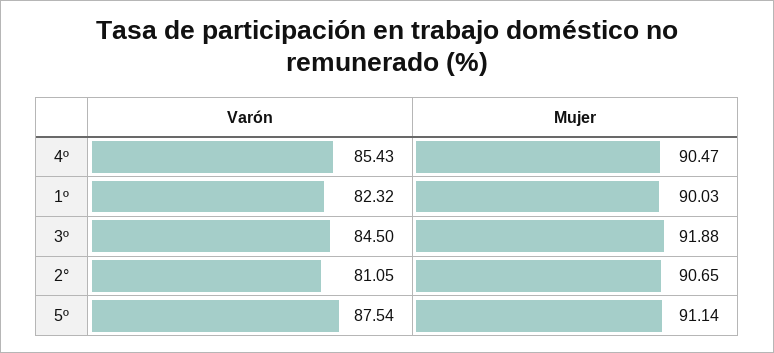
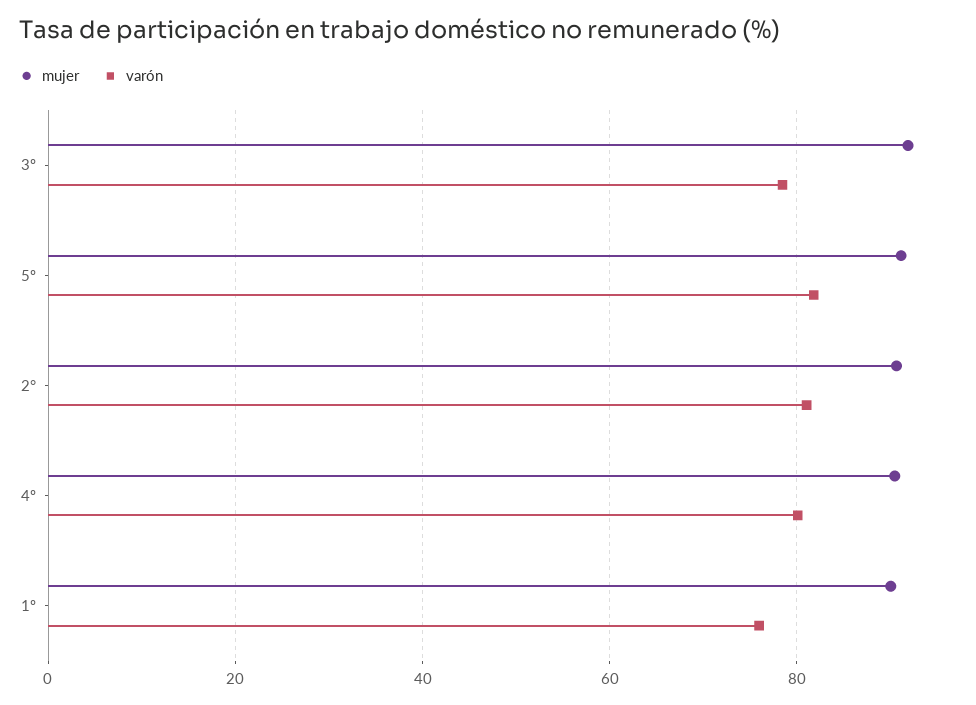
  {
    "Varón": {
-     "4º": 85.43,
+     "4º": 80,
-     "1º": 82.32,
+     "1º": 76,
-     "3º": 84.5,
+     "3º": 78,
      "2°": 81.05,
-     "5º": 87.54
+     "5º": 82
    },
    "Mujer": {
      "4º": 90.47,
      "1º": 90.03,
      "3º": 91.88,
      "2°": 90.65,
      "5º": 91.14
    }
  }

